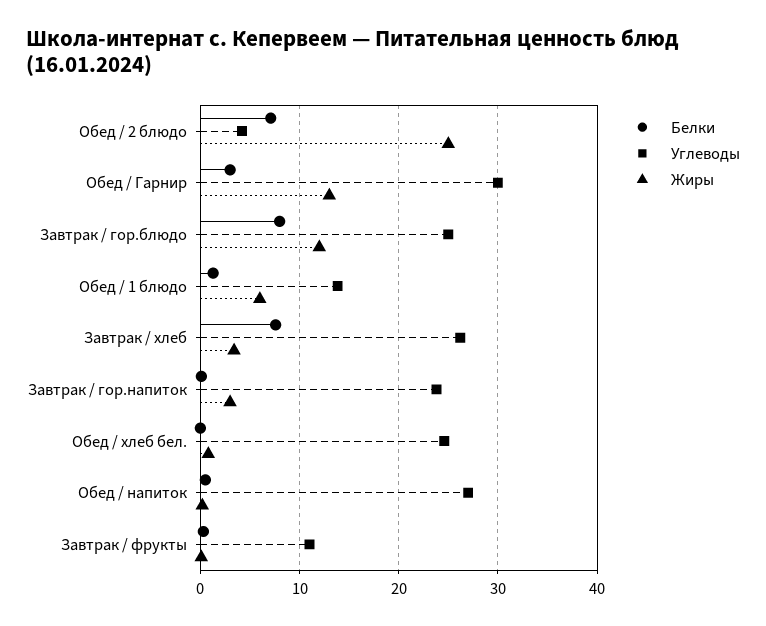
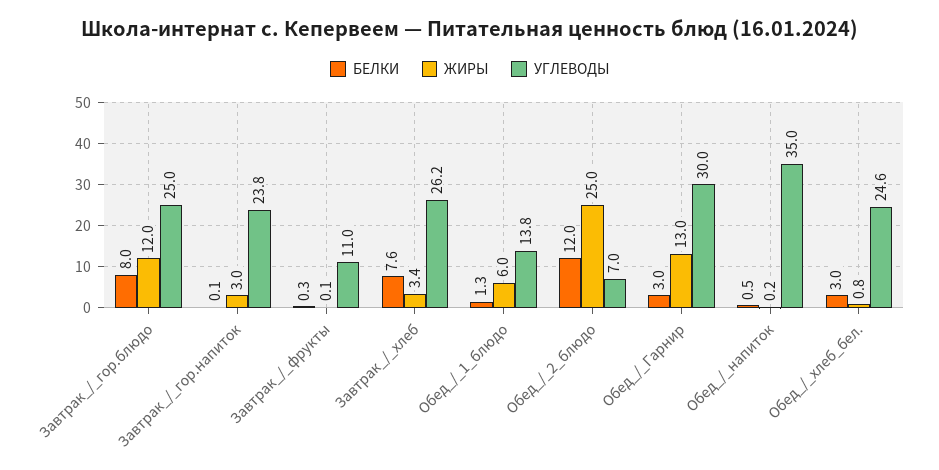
  {
    "Белки": {
-     "Обед / 2 блюдо": 7,
+     "Обед / 2 блюдо": 12,
      "Обед / Гарнир": 3,
      "Завтрак / гор.блюдо": 8,
      "Обед / 1 блюдо": 1.3,
      "Завтрак / хлеб": 7.6,
      "Завтрак / гор.напиток": 0.1,
-     "Обед / хлеб бел.": 0,
+     "Обед / хлеб бел.": 3,
      "Обед / напиток": 0.5,
      "Завтрак / фрукты": 0.3
    },
    "Углеводы": {
-     "Обед / 2 блюдо": 4,
+     "Обед / 2 блюдо": 7,
      "Обед / Гарнир": 30,
      "Завтрак / гор.блюдо": 25,
      "Обед / 1 блюдо": 13.8,
      "Завтрак / хлеб": 26.2,
      "Завтрак / гор.напиток": 23.8,
      "Обед / хлеб бел.": 24.6,
-     "Обед / напиток": 27,
+     "Обед / напиток": 35,
      "Завтрак / фрукты": 11
    },
    "Жиры": {
      "Обед / 2 блюдо": 25,
      "Обед / Гарнир": 13,
      "Завтрак / гор.блюдо": 12,
      "Обед / 1 блюдо": 6,
      "Завтрак / хлеб": 3.4,
      "Завтрак / гор.напиток": 3,
      "Обед / хлеб бел.": 0.8,
      "Обед / напиток": 0.2,
      "Завтрак / фрукты": 0.1
    }
  }

